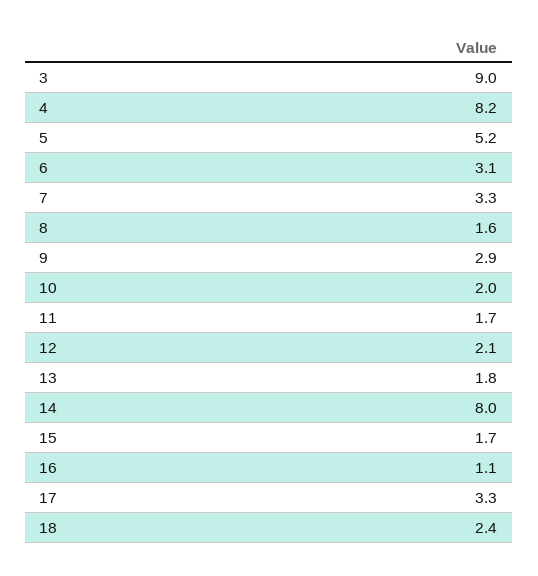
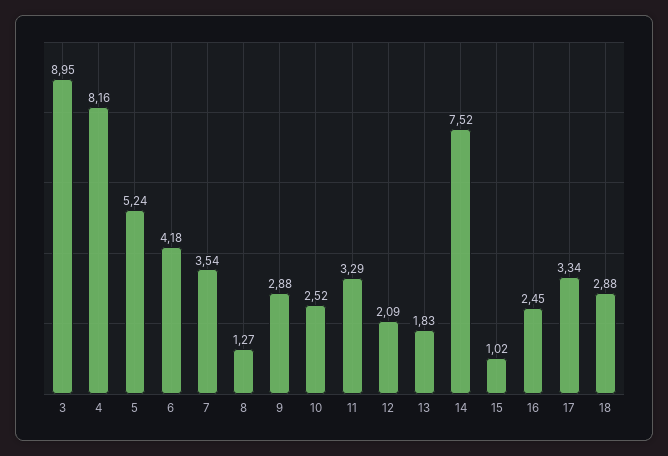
  {
    "3": 8.95,
    "4": 8.16,
    "5": 5.24,
-   "6": 3.1,
+   "6": 4.18,
-   "7": 3.3,
+   "7": 3.54,
-   "8": 1.6,
+   "8": 1.27,
    "9": 2.88,
-   "10": 2,
+   "10": 2.52,
-   "11": 1.7,
+   "11": 3.29,
    "12": 2.09,
    "13": 1.83,
-   "14": 8,
+   "14": 7.52,
-   "15": 1.7,
+   "15": 1.02,
-   "16": 1.1,
+   "16": 2.45,
    "17": 3.34,
-   "18": 2.4
+   "18": 2.88
  }

